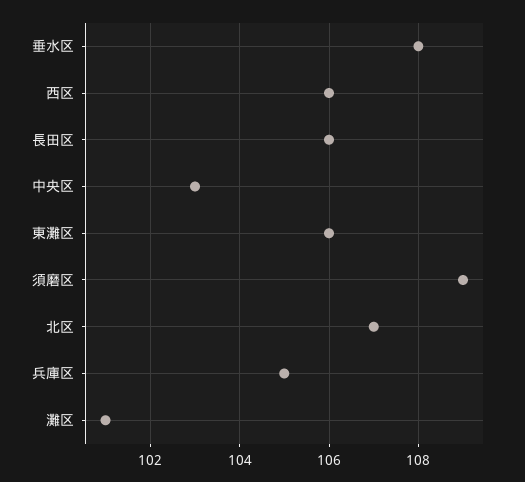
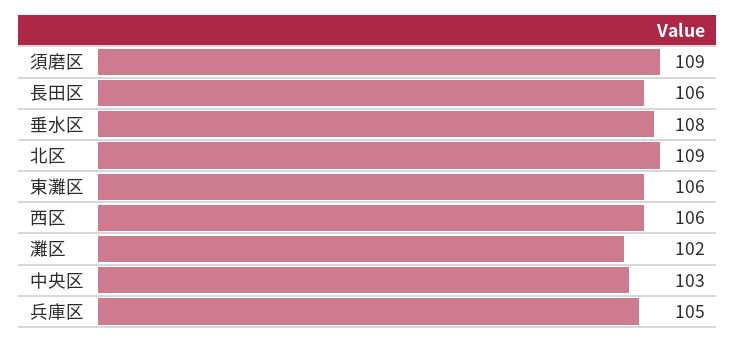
  {
    "垂水区": 108,
    "西区": 106,
    "長田区": 106,
    "中央区": 103,
    "東灘区": 106,
    "須磨区": 109,
-   "北区": 107,
+   "北区": 109,
    "兵庫区": 105,
-   "灘区": 101
+   "灘区": 102
  }

